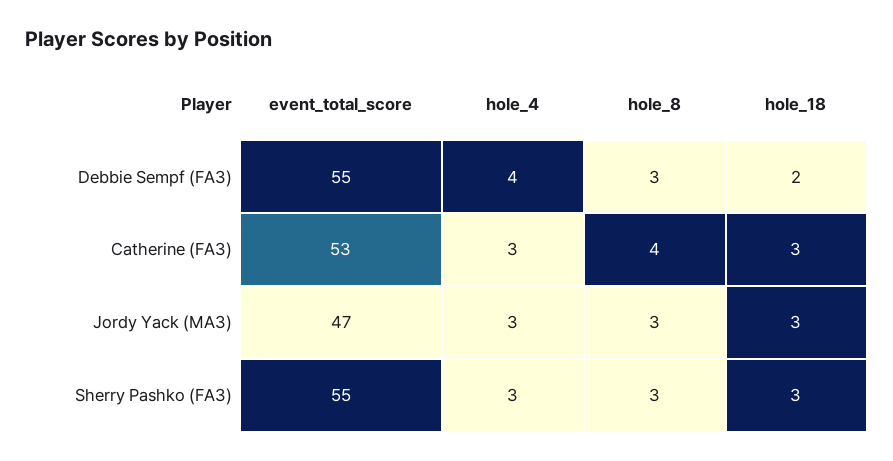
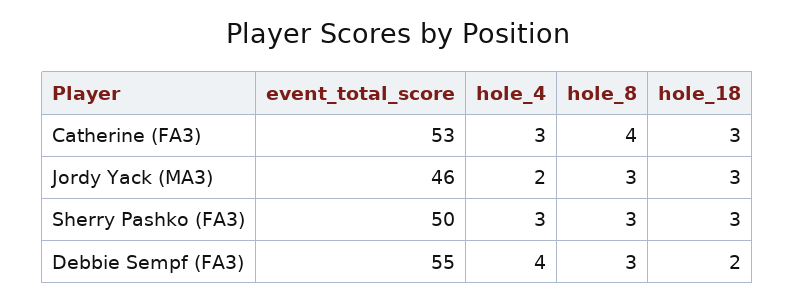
  {
    "event_total_score": {
      "Debbie Sempf (FA3)": 55,
      "Catherine (FA3)": 53,
-     "Jordy Yack (MA3)": 47,
+     "Jordy Yack (MA3)": 46,
-     "Sherry Pashko (FA3)": 55
+     "Sherry Pashko (FA3)": 50
    },
    "hole_4": {
      "Debbie Sempf (FA3)": 4,
      "Catherine (FA3)": 3,
-     "Jordy Yack (MA3)": 3,
+     "Jordy Yack (MA3)": 2,
      "Sherry Pashko (FA3)": 3
    },
    "hole_8": {
      "Debbie Sempf (FA3)": 3,
      "Catherine (FA3)": 4,
      "Jordy Yack (MA3)": 3,
      "Sherry Pashko (FA3)": 3
    },
    "hole_18": {
      "Debbie Sempf (FA3)": 2,
      "Catherine (FA3)": 3,
      "Jordy Yack (MA3)": 3,
      "Sherry Pashko (FA3)": 3
    }
  }

